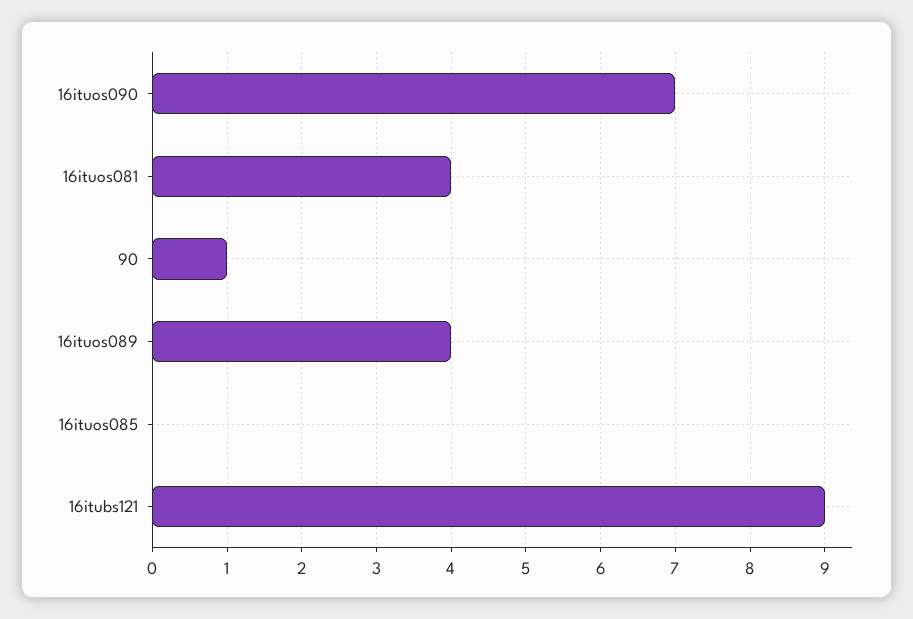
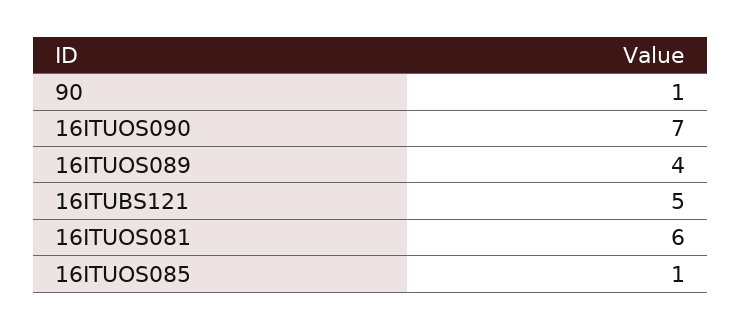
  {
    "16ituos090": 7,
-   "16ituos081": 4,
+   "16ituos081": 6,
    "90": 1,
    "16ituos089": 4,
-   "16ituos085": 0,
+   "16ituos085": 1,
-   "16itubs121": 9
+   "16itubs121": 5
  }

